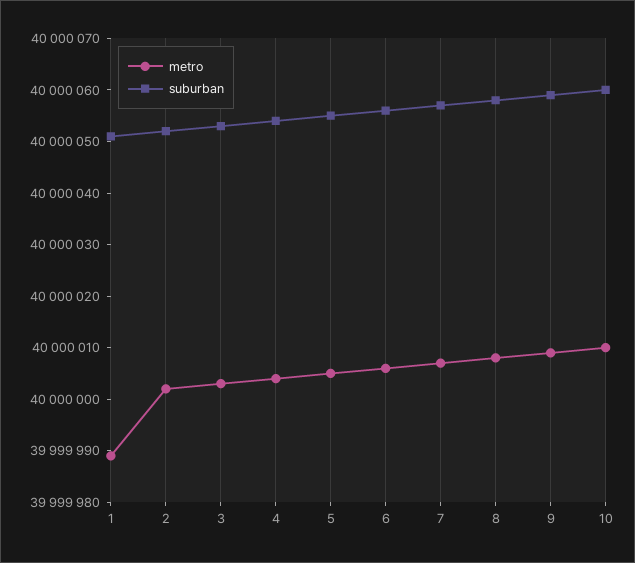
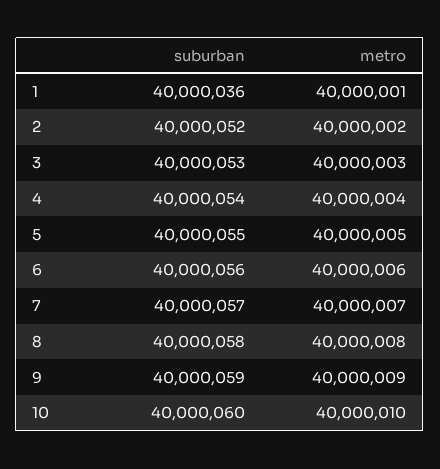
  {
    "metro": {
-     "1": 39999990,
+     "1": 40000001,
      "2": 40000002,
      "3": 40000003,
      "4": 40000004,
      "5": 40000005,
      "6": 40000006,
      "7": 40000007,
      "8": 40000008,
      "9": 40000009,
      "10": 40000010
    },
    "suburban": {
-     "1": 40000050,
+     "1": 40000036,
      "2": 40000052,
      "3": 40000053,
      "4": 40000054,
      "5": 40000055,
      "6": 40000056,
      "7": 40000057,
      "8": 40000058,
      "9": 40000059,
      "10": 40000060
    }
  }

